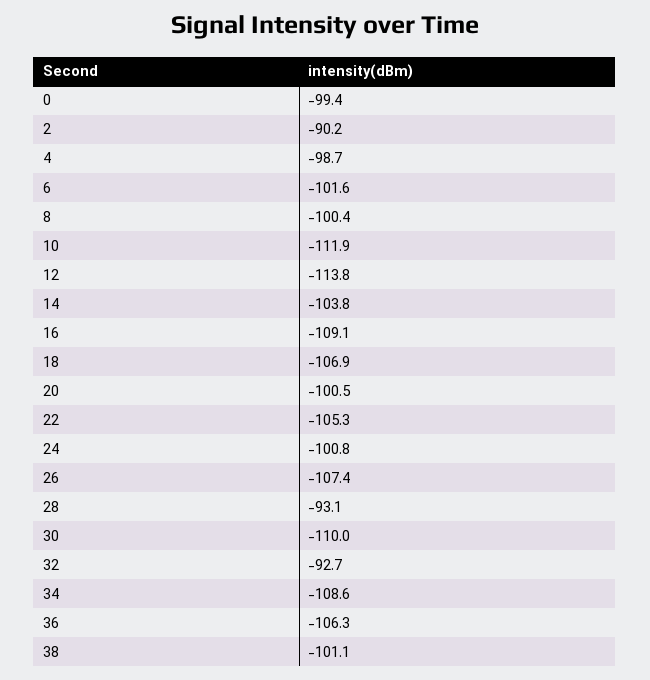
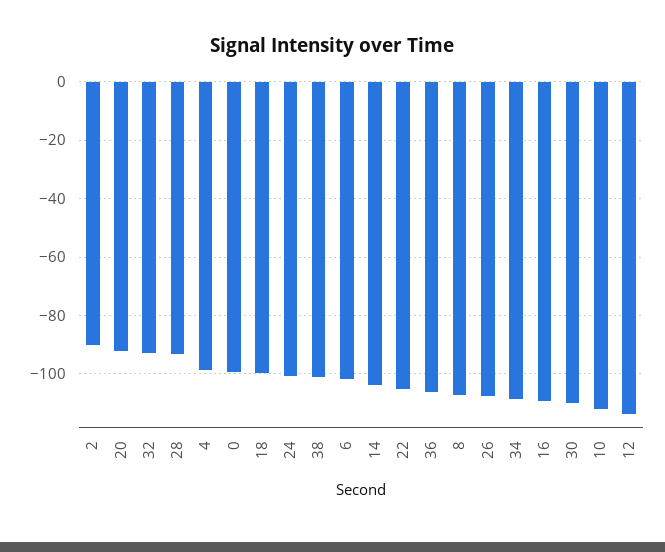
  {
    "0": -99.4,
    "2": -90.2,
    "4": -98.7,
    "6": -101.6,
-   "8": -100.4,
+   "8": -107.5,
    "10": -111.9,
    "12": -113.8,
    "14": -103.8,
    "16": -109.1,
-   "18": -106.9,
+   "18": -100,
-   "20": -100.5,
+   "20": -92.5,
    "22": -105.3,
    "24": -100.8,
    "26": -107.4,
    "28": -93.1,
    "30": -110,
    "32": -92.7,
    "34": -108.6,
    "36": -106.3,
    "38": -101.1
  }

